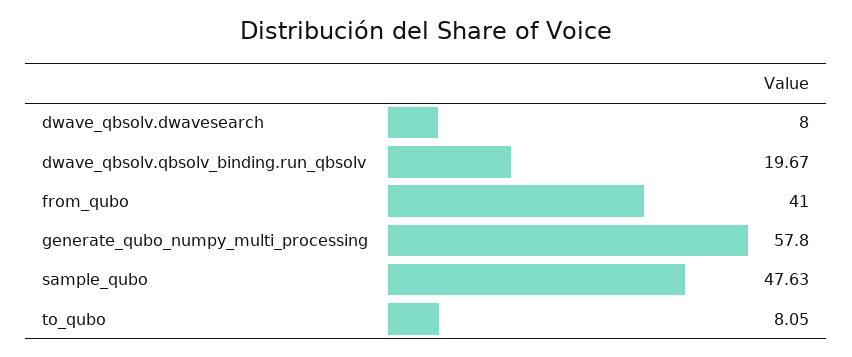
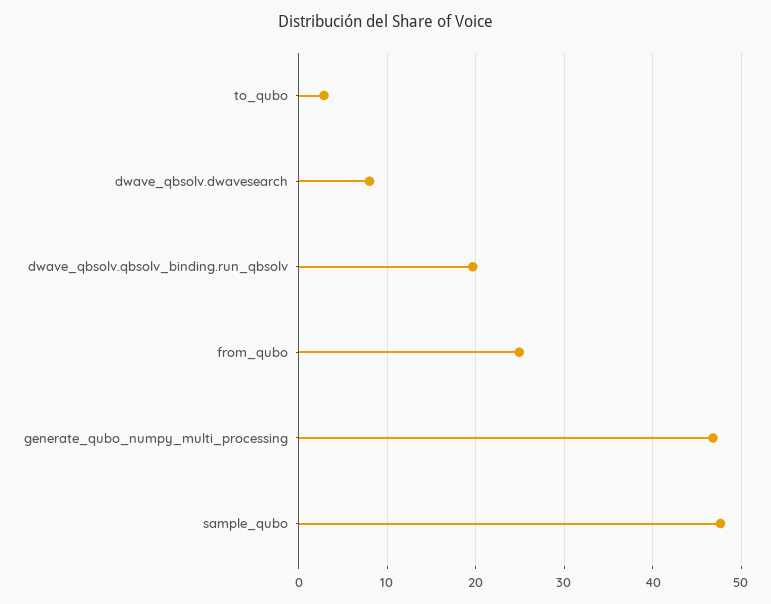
  {
    "dwave_qbsolv.dwavesearch": 8,
    "dwave_qbsolv.qbsolv_binding.run_qbsolv": 19.67,
-   "from_qubo": 41,
+   "from_qubo": 25,
-   "generate_qubo_numpy_multi_processing": 57.8,
+   "generate_qubo_numpy_multi_processing": 47,
    "sample_qubo": 47.63,
-   "to_qubo": 8.05
+   "to_qubo": 3
  }

